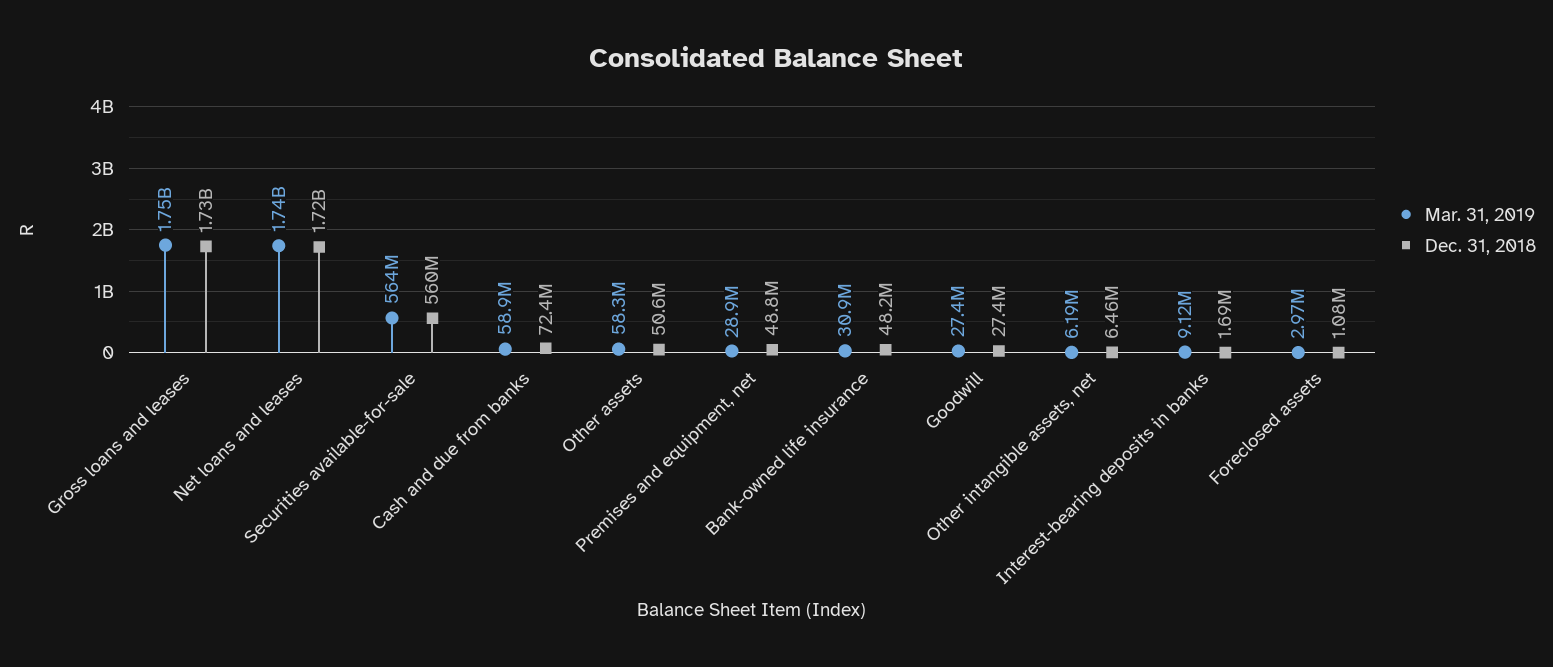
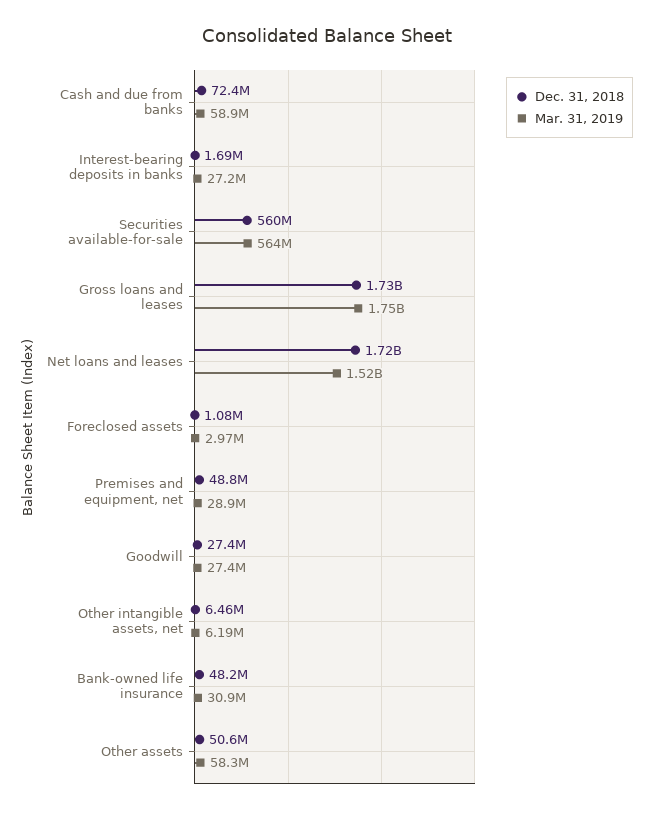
  {
    "Mar. 31, 2019": {
      "Gross loans and leases": 1750000000,
-     "Net loans and leases": 1740000000,
+     "Net loans and leases": 1520000000,
      "Securities available-for-sale": 564000000,
      "Cash and due from banks": 58900000,
      "Other assets": 58300000,
      "Premises and equipment, net": 28900000,
      "Bank-owned life insurance": 30900000,
      "Goodwill": 27400000,
      "Other intangible assets, net": 6190000,
-     "Interest-bearing deposits in banks": 9120000,
+     "Interest-bearing deposits in banks": 27200000,
      "Foreclosed assets": 2970000
    },
    "Dec. 31, 2018": {
      "Gross loans and leases": 1730000000,
      "Net loans and leases": 1720000000,
      "Securities available-for-sale": 560000000,
      "Cash and due from banks": 72400000,
      "Other assets": 50600000,
      "Premises and equipment, net": 48800000,
      "Bank-owned life insurance": 48200000,
      "Goodwill": 27400000,
      "Other intangible assets, net": 6460000,
      "Interest-bearing deposits in banks": 1690000,
      "Foreclosed assets": 1080000
    }
  }

